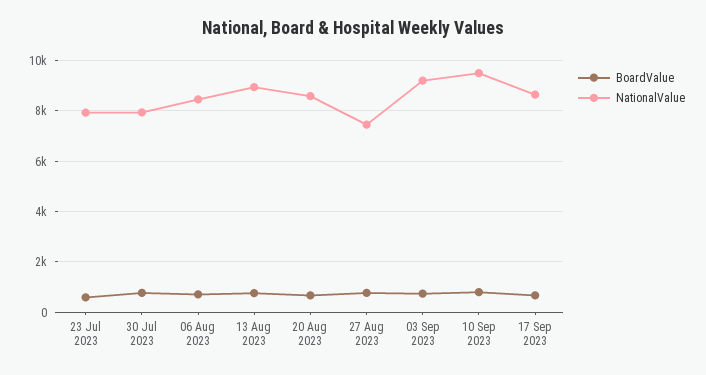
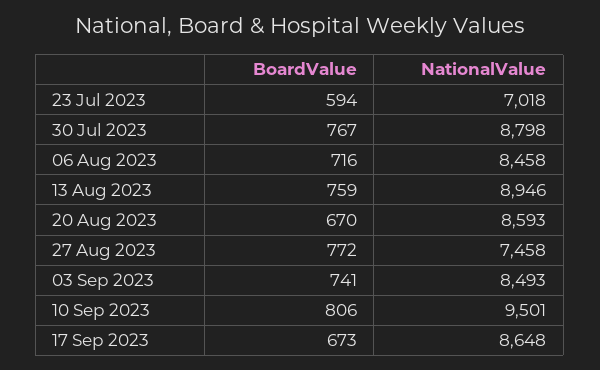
  {
    "BoardValue": {
      "23 Jul 2023": 594,
      "30 Jul 2023": 767,
      "06 Aug 2023": 716,
      "13 Aug 2023": 759,
      "20 Aug 2023": 670,
      "27 Aug 2023": 772,
      "03 Sep 2023": 741,
      "10 Sep 2023": 806,
      "17 Sep 2023": 673
    },
    "NationalValue": {
-     "23 Jul 2023": 8000,
+     "23 Jul 2023": 7018,
-     "30 Jul 2023": 8000,
+     "30 Jul 2023": 8798,
      "06 Aug 2023": 8458,
      "13 Aug 2023": 8946,
      "20 Aug 2023": 8593,
      "27 Aug 2023": 7458,
-     "03 Sep 2023": 9250,
+     "03 Sep 2023": 8493,
      "10 Sep 2023": 9501,
      "17 Sep 2023": 8648
    }
  }

